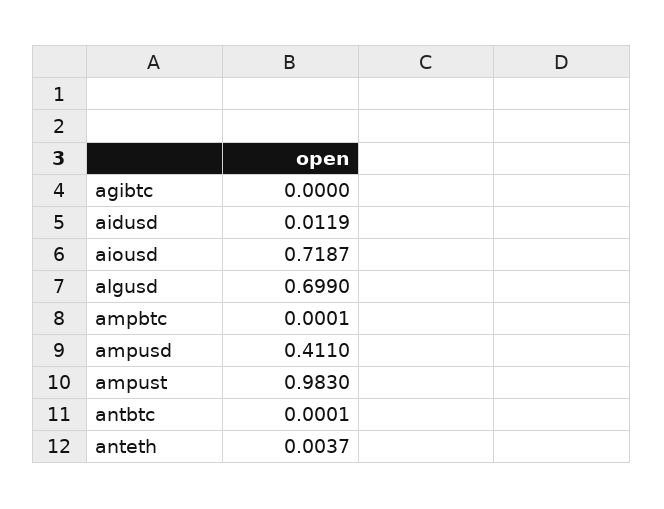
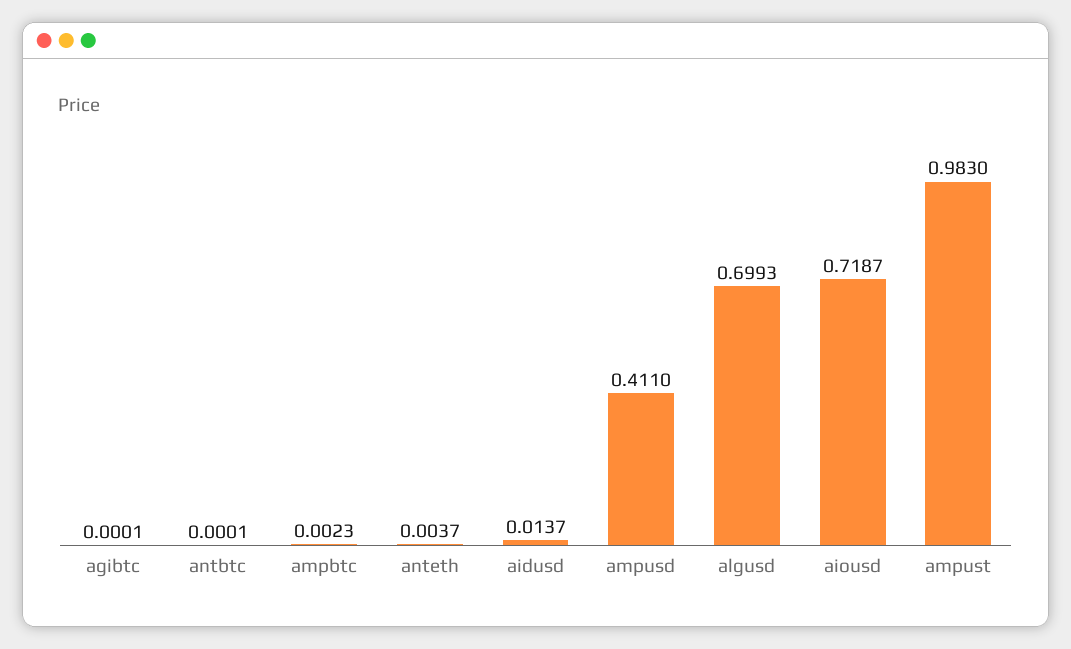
  {
-   "agibtc": 0,
+   "agibtc": 0.0001,
-   "aidusd": 0.0119,
+   "aidusd": 0.0137,
    "aiousd": 0.7187,
-   "algusd": 0.699,
+   "algusd": 0.6993,
-   "ampbtc": 0.0001,
+   "ampbtc": 0.0023,
    "ampusd": 0.411,
    "ampust": 0.983,
    "antbtc": 0.0001,
    "anteth": 0.0037
  }

